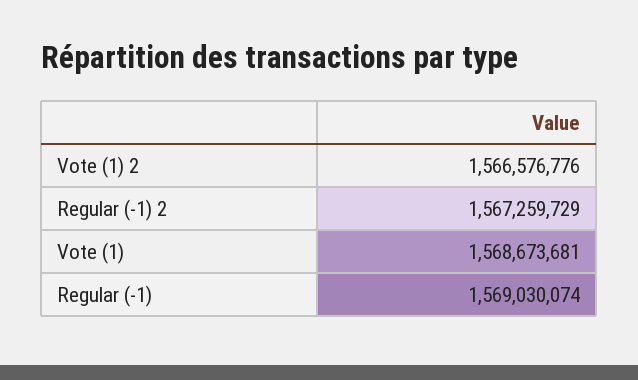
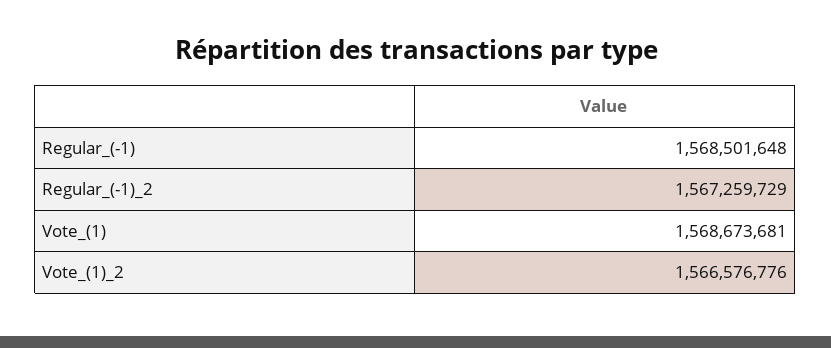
  {
    "Vote (1) 2": 1566576776,
    "Regular (-1) 2": 1567259729,
    "Vote (1)": 1568673681,
-   "Regular (-1)": 1569030074
+   "Regular (-1)": 1568501648
  }

